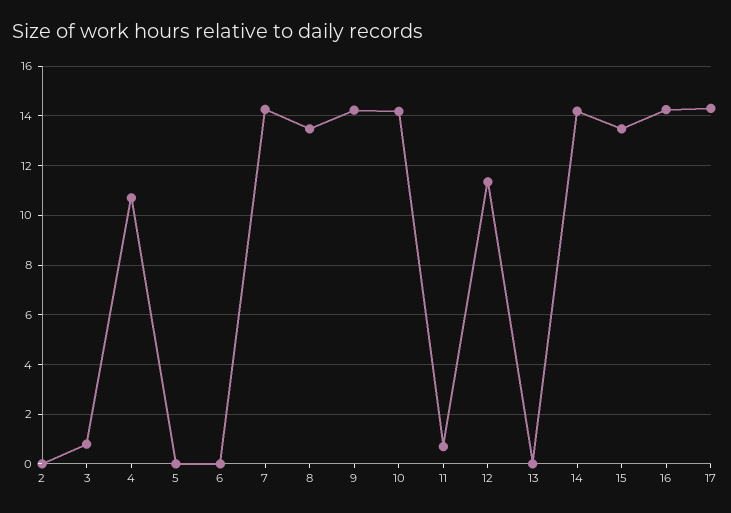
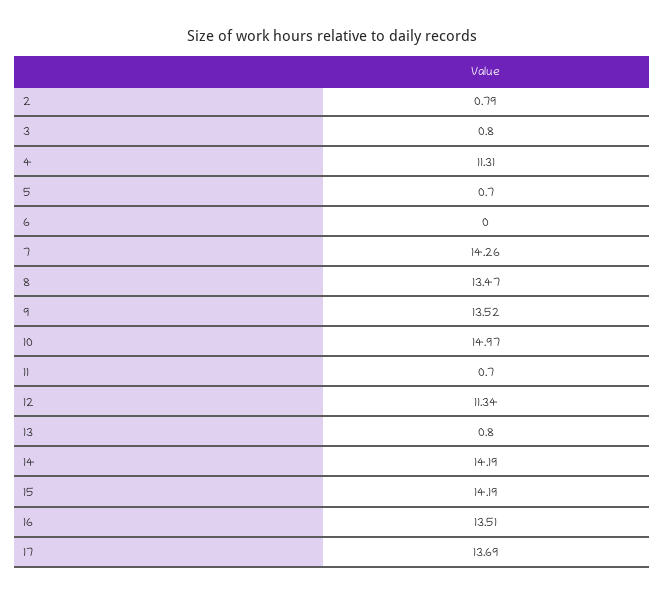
  {
-   "2": 0,
+   "2": 0.79,
    "3": 0.8,
-   "4": 10.75,
+   "4": 11.31,
-   "5": 0,
+   "5": 0.7,
    "6": 0,
    "7": 14.26,
    "8": 13.47,
-   "9": 14.25,
+   "9": 13.52,
-   "10": 14.25,
+   "10": 14.97,
    "11": 0.7,
    "12": 11.34,
-   "13": 0,
+   "13": 0.8,
    "14": 14.19,
-   "15": 13.5,
+   "15": 14.19,
-   "16": 14.25,
+   "16": 13.51,
-   "17": 14.25
+   "17": 13.69
  }

